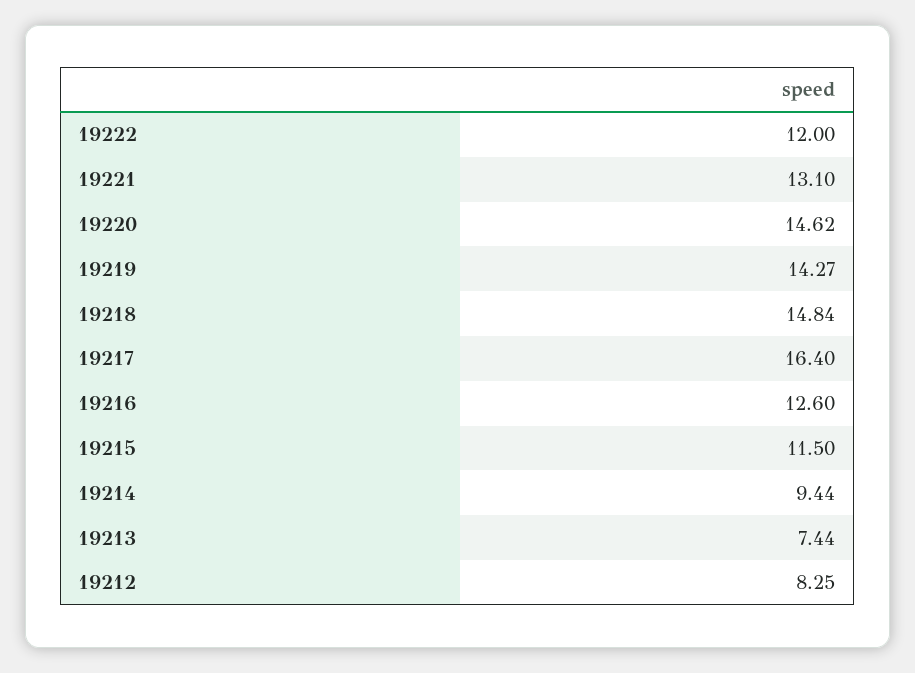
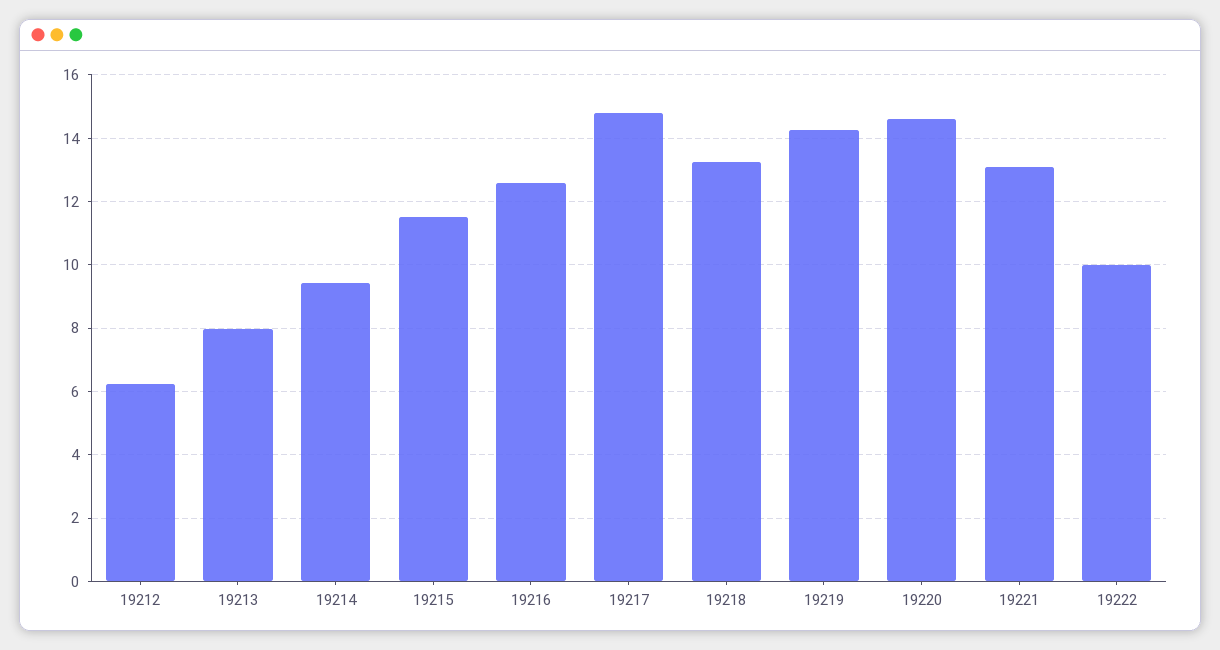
  {
-   "19222": 12,
+   "19222": 10,
    "19221": 13.1,
    "19220": 14.62,
    "19219": 14.27,
-   "19218": 14.84,
+   "19218": 13.2,
-   "19217": 16.4,
+   "19217": 14.8,
    "19216": 12.6,
    "19215": 11.5,
    "19214": 9.44,
-   "19213": 7.44,
+   "19213": 8,
-   "19212": 8.25
+   "19212": 6.2
  }

